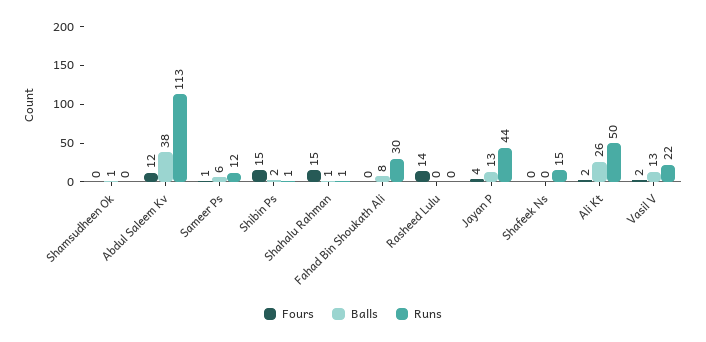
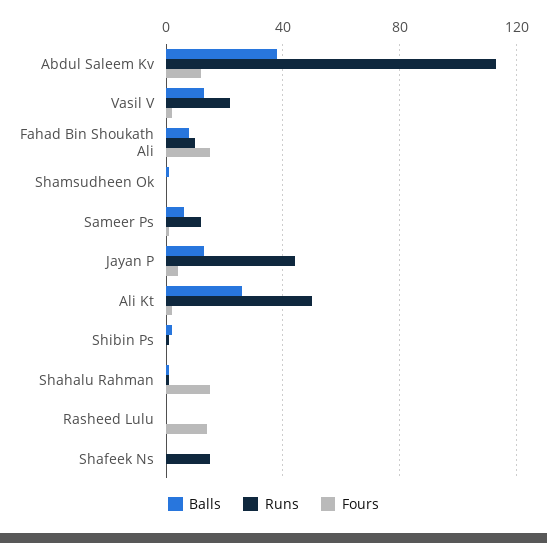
  {
    "Fours": {
      "Shamsudheen Ok": 0,
      "Abdul Saleem Kv": 12,
      "Sameer Ps": 1,
-     "Shibin Ps": 15,
+     "Shibin Ps": 0,
      "Shahalu Rahman": 15,
-     "Fahad Bin Shoukath Ali": 0,
+     "Fahad Bin Shoukath Ali": 15,
      "Rasheed Lulu": 14,
      "Jayan P": 4,
      "Shafeek Ns": 0,
      "Ali Kt": 2,
      "Vasil V": 2
    },
    "Balls": {
      "Shamsudheen Ok": 1,
      "Abdul Saleem Kv": 38,
      "Sameer Ps": 6,
      "Shibin Ps": 2,
      "Shahalu Rahman": 1,
      "Fahad Bin Shoukath Ali": 8,
      "Rasheed Lulu": 0,
      "Jayan P": 13,
      "Shafeek Ns": 0,
      "Ali Kt": 26,
      "Vasil V": 13
    },
    "Runs": {
      "Shamsudheen Ok": 0,
      "Abdul Saleem Kv": 113,
      "Sameer Ps": 12,
      "Shibin Ps": 1,
      "Shahalu Rahman": 1,
-     "Fahad Bin Shoukath Ali": 30,
+     "Fahad Bin Shoukath Ali": 10,
      "Rasheed Lulu": 0,
      "Jayan P": 44,
      "Shafeek Ns": 15,
      "Ali Kt": 50,
      "Vasil V": 22
    }
  }

